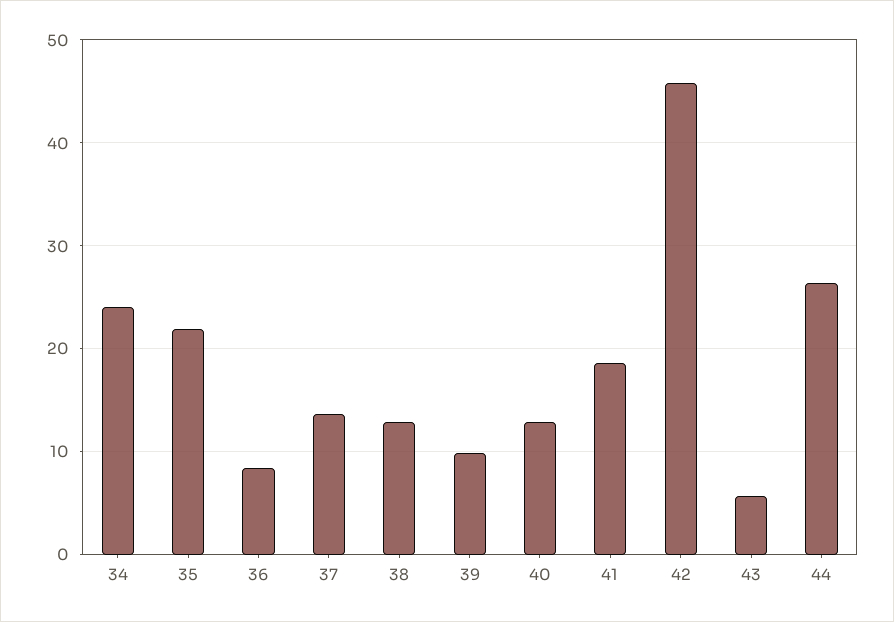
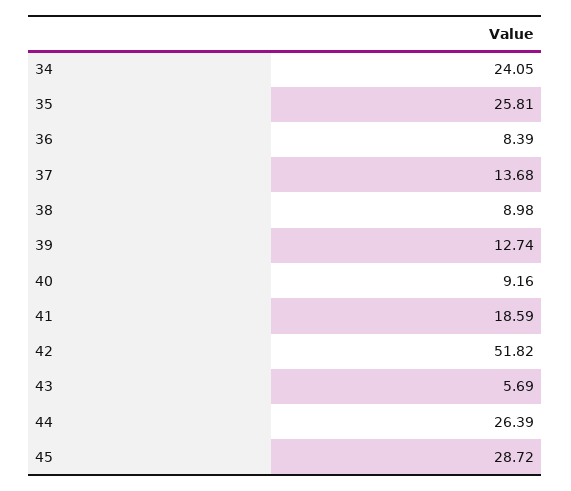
  {
    "34": 24.05,
-   "35": 22,
+   "35": 25.81,
    "36": 8.39,
    "37": 13.68,
-   "38": 13,
+   "38": 8.98,
-   "39": 10,
+   "39": 12.74,
-   "40": 13,
+   "40": 9.16,
    "41": 18.59,
-   "42": 46,
+   "42": 51.82,
    "43": 5.69,
-   "44": 26.39
+   "44": 26.39,
+   "45": 28.72
  }

